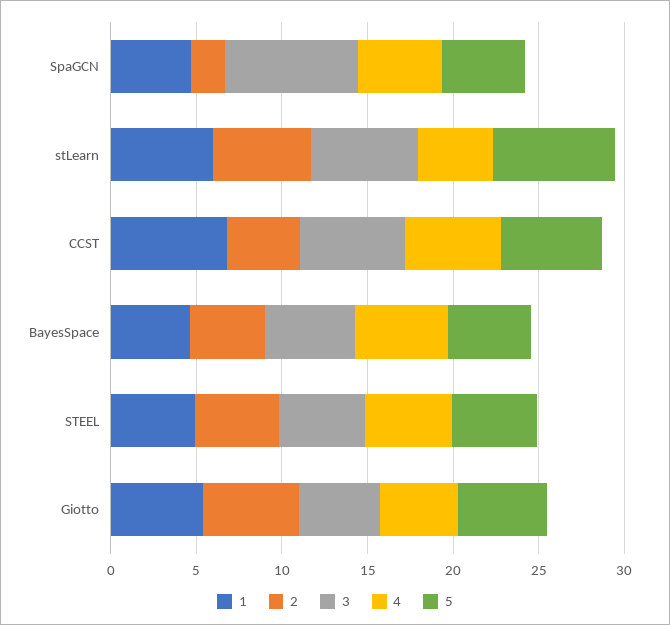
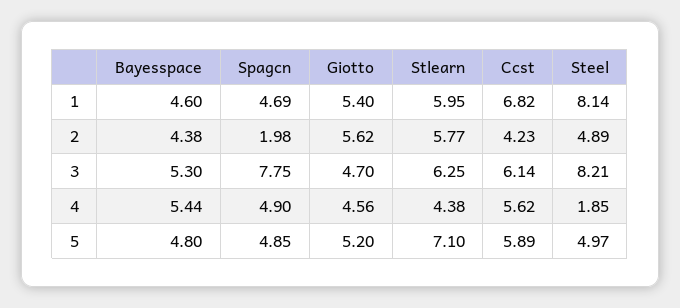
  {
    "1": {
      "SpaGCN": 4.69,
      "stLearn": 5.95,
      "CCST": 6.82,
      "BayesSpace": 4.6,
-     "STEEL": 5,
+     "STEEL": 8.14,
      "Giotto": 5.4
    },
    "2": {
      "SpaGCN": 1.98,
      "stLearn": 5.77,
      "CCST": 4.23,
      "BayesSpace": 4.38,
      "STEEL": 4.89,
      "Giotto": 5.62
    },
    "3": {
      "SpaGCN": 7.75,
      "stLearn": 6.25,
      "CCST": 6.14,
      "BayesSpace": 5.3,
-     "STEEL": 5,
+     "STEEL": 8.21,
      "Giotto": 4.7
    },
    "4": {
      "SpaGCN": 4.9,
      "stLearn": 4.38,
      "CCST": 5.62,
      "BayesSpace": 5.44,
-     "STEEL": 5,
+     "STEEL": 1.85,
      "Giotto": 4.56
    },
    "5": {
      "SpaGCN": 4.85,
      "stLearn": 7.1,
      "CCST": 5.89,
      "BayesSpace": 4.8,
      "STEEL": 4.97,
      "Giotto": 5.2
    }
  }

